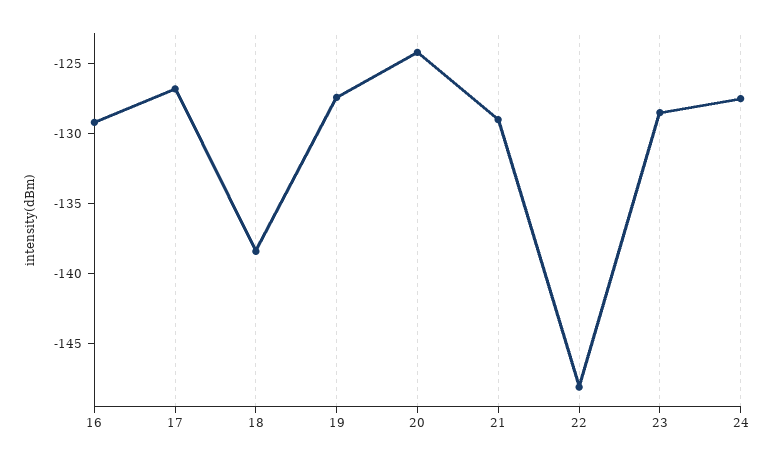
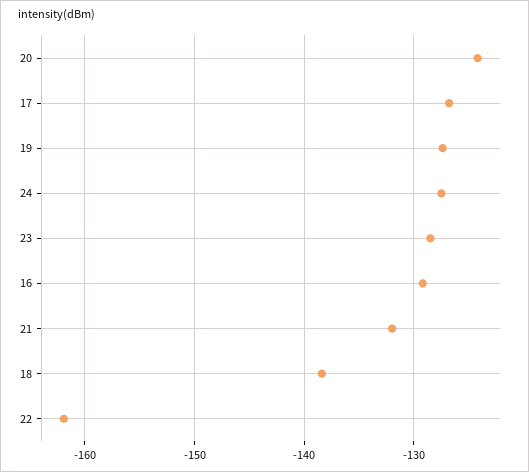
  {
    "16": -129,
    "17": -127,
    "18": -138,
    "19": -127,
    "20": -124,
-   "21": -129,
+   "21": -132,
-   "22": -148,
+   "22": -162,
    "23": -129,
    "24": -128
  }

